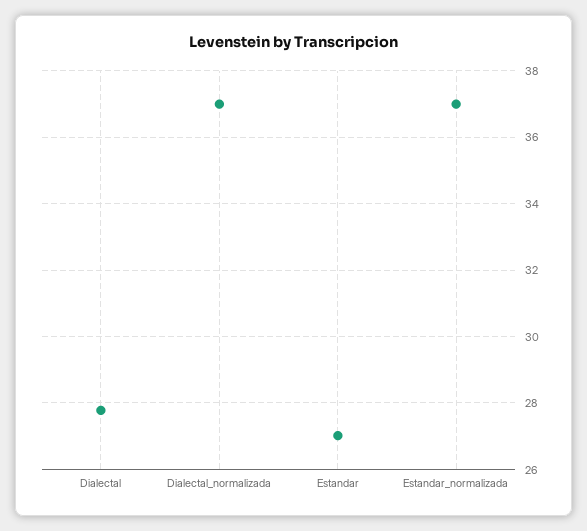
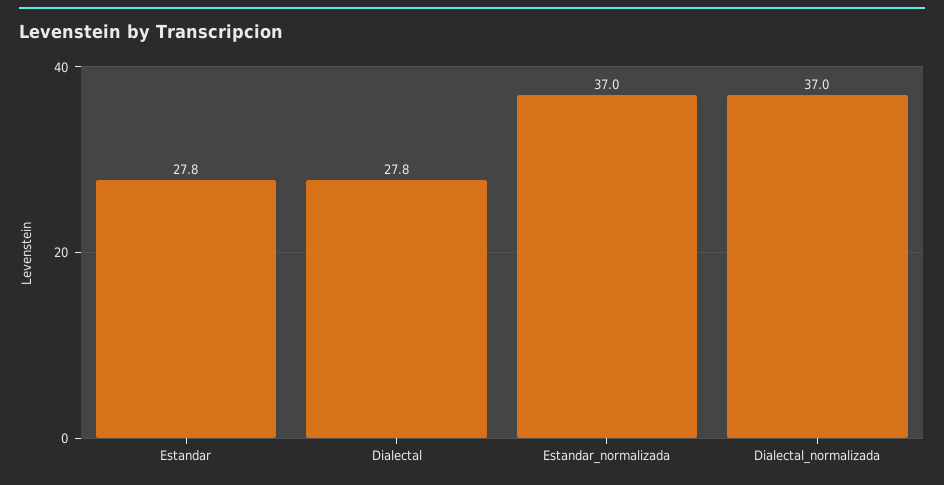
  {
    "Dialectal": 27.8,
    "Dialectal_normalizada": 37,
-   "Estandar": 27,
+   "Estandar": 27.8,
    "Estandar_normalizada": 37
  }

